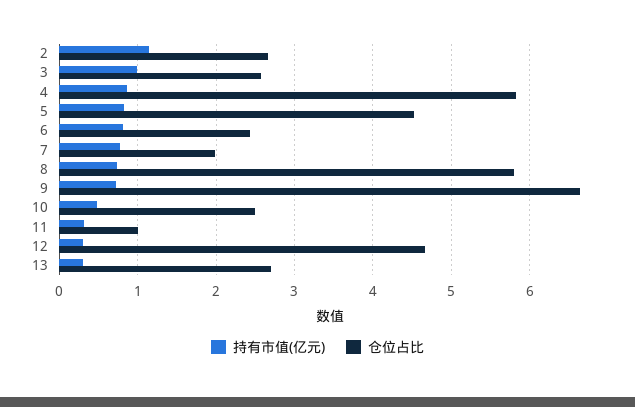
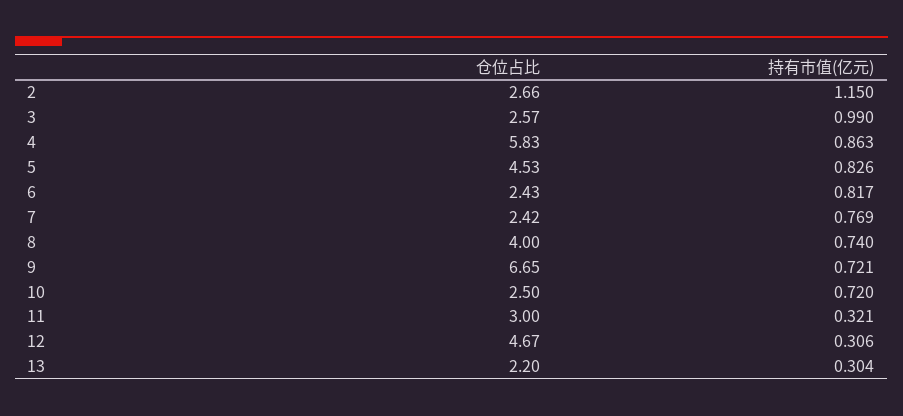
  {
    "持有市值(亿元)": {
      "2": 1.15,
      "3": 0.99,
      "4": 0.863,
      "5": 0.826,
      "6": 0.817,
      "7": 0.769,
      "8": 0.74,
      "9": 0.721,
-     "10": 0.5,
+     "10": 0.72,
      "11": 0.321,
      "12": 0.306,
      "13": 0.304
    },
    "仓位占比": {
      "2": 2.66,
      "3": 2.57,
      "4": 5.83,
      "5": 4.53,
      "6": 2.43,
-     "7": 2,
+     "7": 2.42,
-     "8": 5.8,
+     "8": 4,
      "9": 6.65,
      "10": 2.5,
-     "11": 1,
+     "11": 3,
      "12": 4.67,
-     "13": 2.7
+     "13": 2.2
    }
  }

